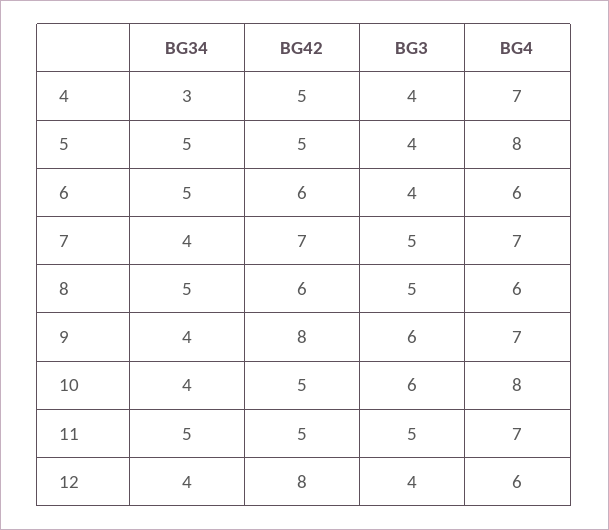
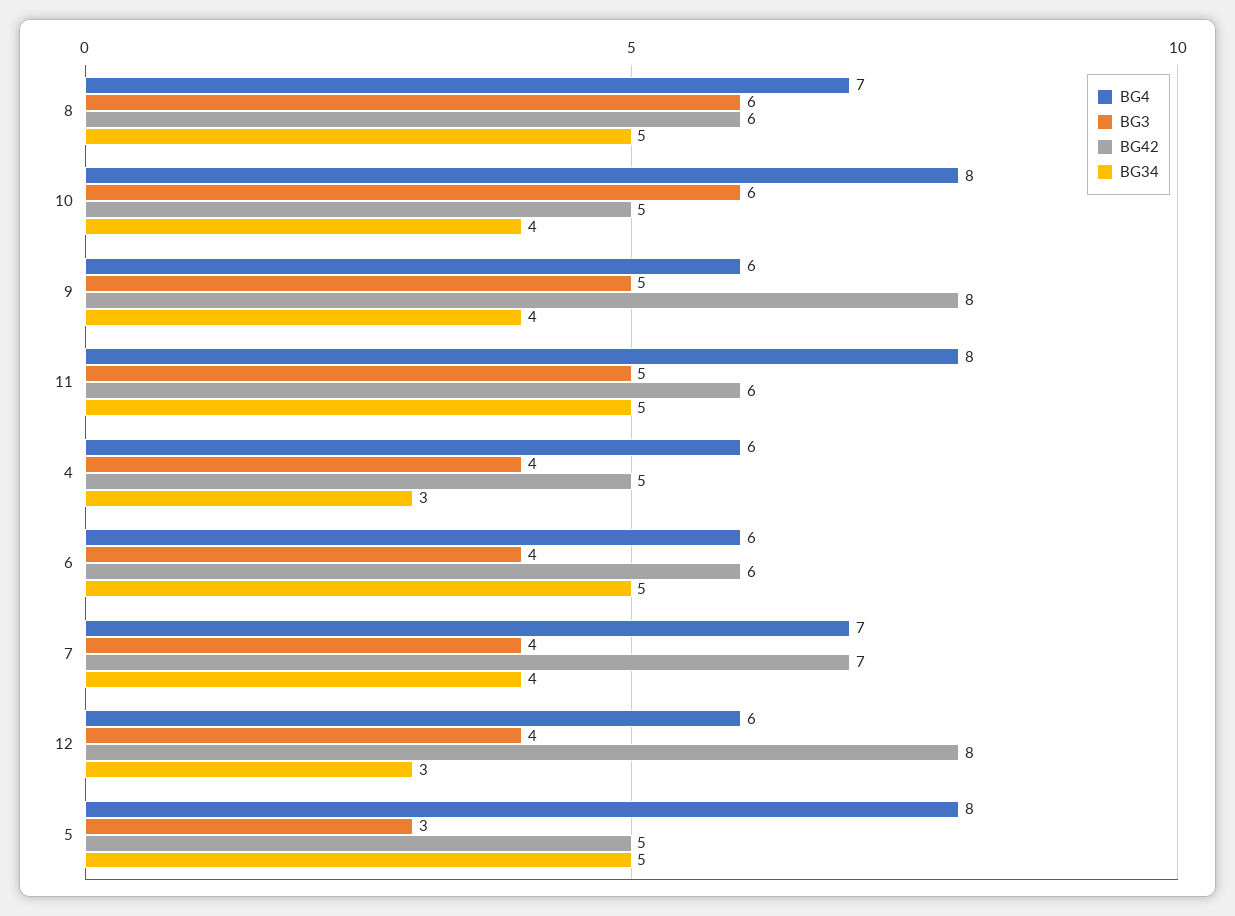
  {
    "BG34": {
      "4": 3,
      "5": 5,
      "6": 5,
      "7": 4,
      "8": 5,
      "9": 4,
      "10": 4,
      "11": 5,
-     "12": 4
+     "12": 3
    },
    "BG42": {
      "4": 5,
      "5": 5,
      "6": 6,
      "7": 7,
      "8": 6,
      "9": 8,
      "10": 5,
-     "11": 5,
+     "11": 6,
      "12": 8
    },
    "BG3": {
      "4": 4,
-     "5": 4,
+     "5": 3,
      "6": 4,
-     "7": 5,
+     "7": 4,
-     "8": 5,
+     "8": 6,
-     "9": 6,
+     "9": 5,
      "10": 6,
      "11": 5,
      "12": 4
    },
    "BG4": {
-     "4": 7,
+     "4": 6,
      "5": 8,
      "6": 6,
      "7": 7,
-     "8": 6,
+     "8": 7,
-     "9": 7,
+     "9": 6,
      "10": 8,
-     "11": 7,
+     "11": 8,
      "12": 6
    }
  }

